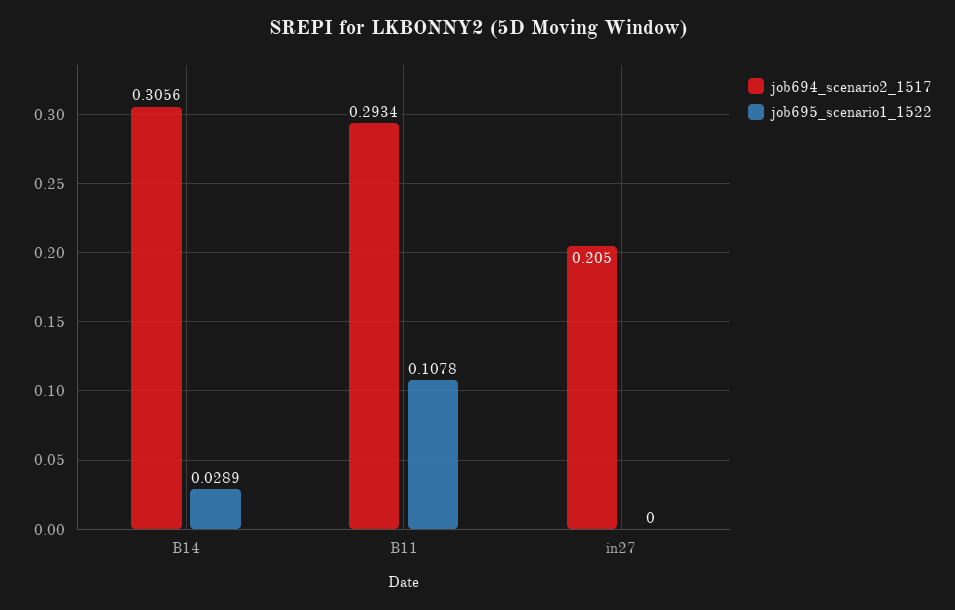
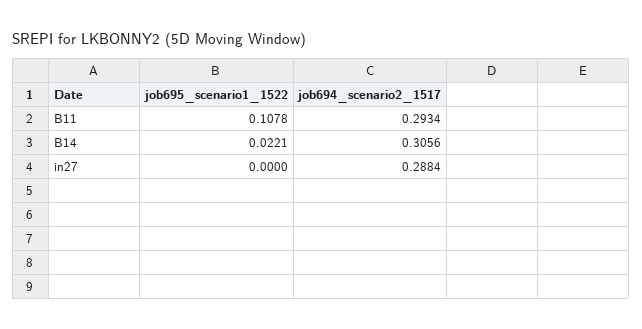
  {
    "job694_scenario2_1517": {
      "B14": 0.3056,
      "B11": 0.2934,
-     "in27": 0.205
+     "in27": 0.2884
    },
    "job695_scenario1_1522": {
-     "B14": 0.0289,
+     "B14": 0.0221,
      "B11": 0.1078,
      "in27": 0
    }
  }

